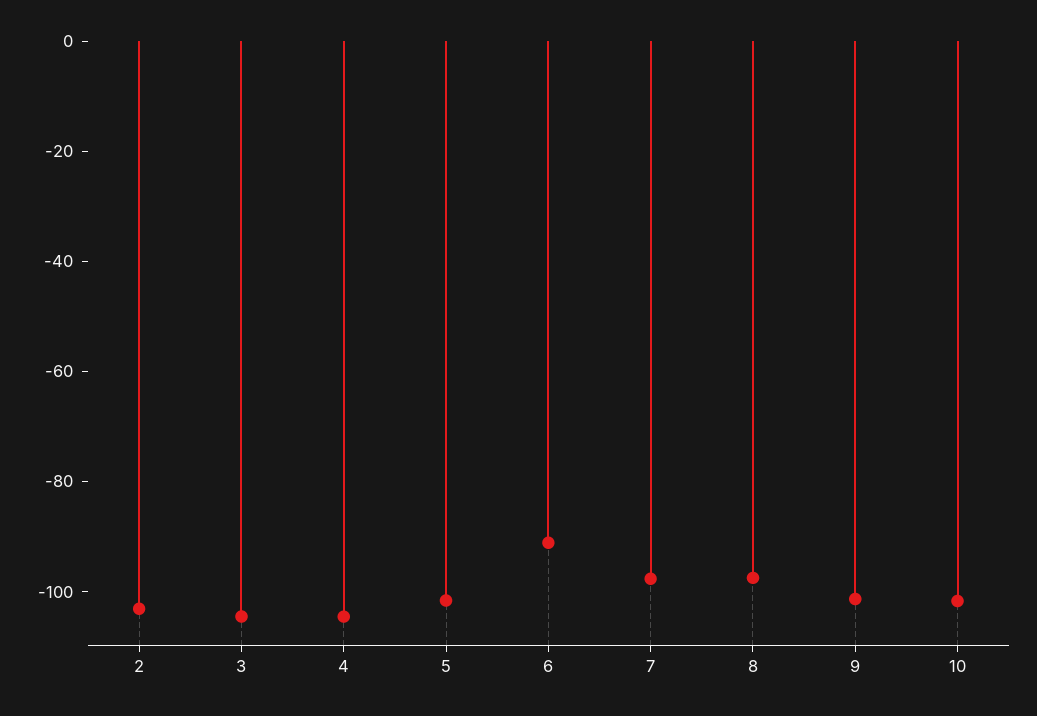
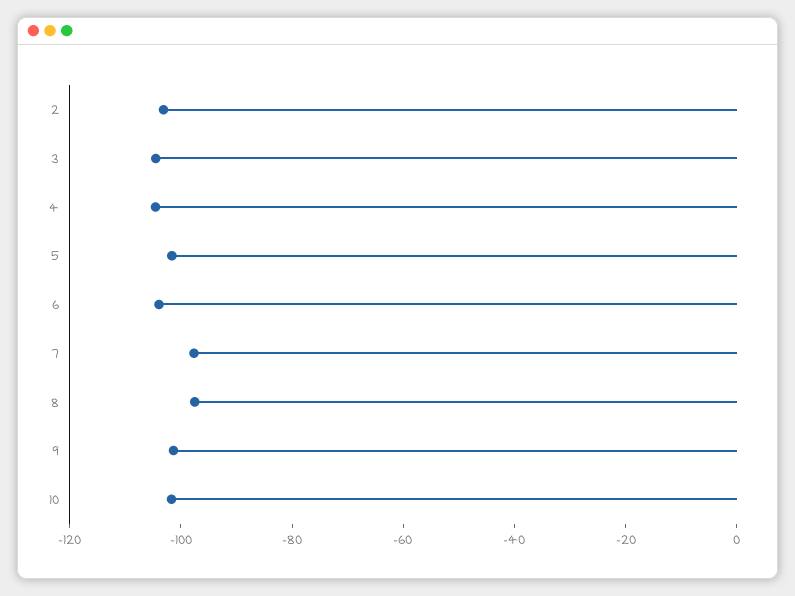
  {
    "2": -105,
    "3": -105,
    "4": -105,
    "5": -100,
-   "6": -90,
+   "6": -105,
    "7": -100,
    "8": -100,
    "9": -100,
    "10": -100
  }

